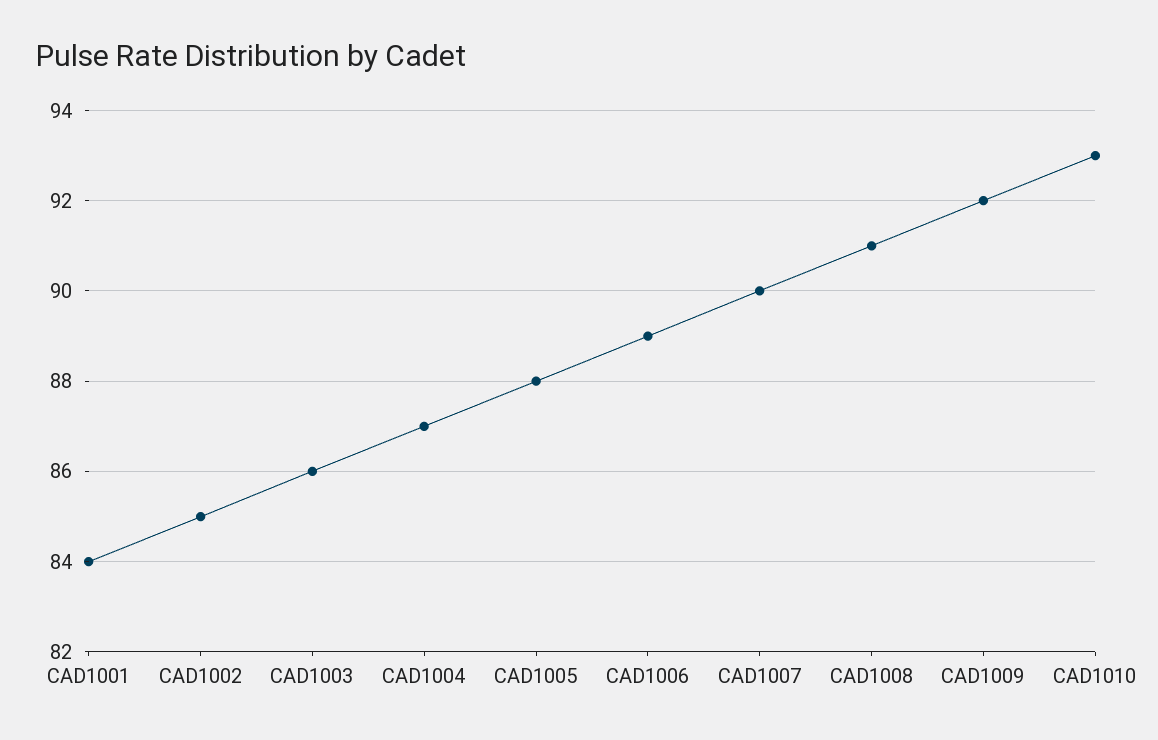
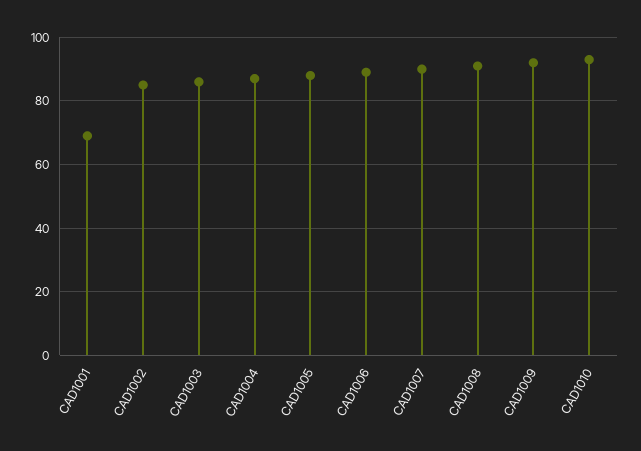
  {
-   "CAD1001": 84,
+   "CAD1001": 70,
    "CAD1002": 85,
    "CAD1003": 86,
    "CAD1004": 87,
    "CAD1005": 88,
    "CAD1006": 89,
    "CAD1007": 90,
    "CAD1008": 91,
    "CAD1009": 92,
    "CAD1010": 93
  }

